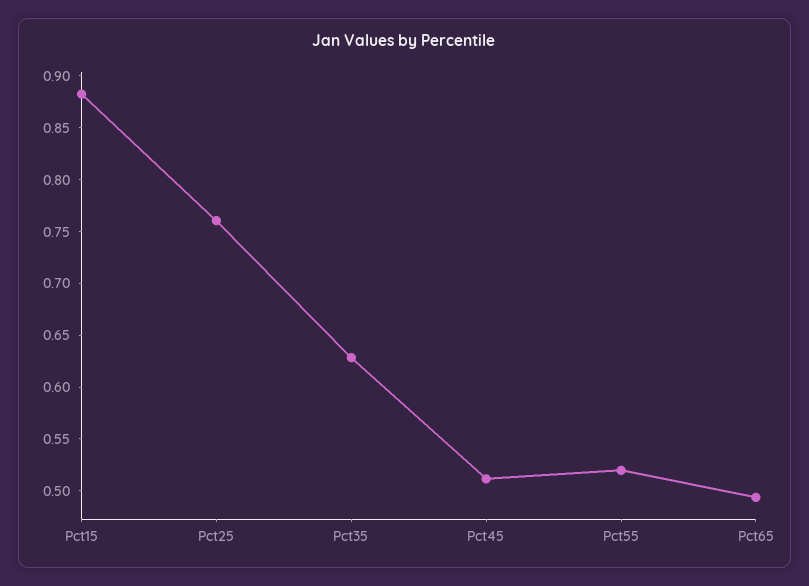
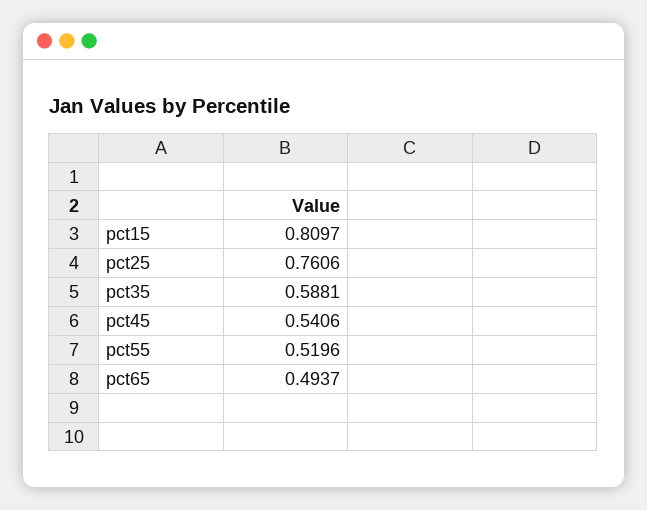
  {
-   "Pct15": 0.88,
+   "Pct15": 0.8097,
    "Pct25": 0.7606,
-   "Pct35": 0.63,
+   "Pct35": 0.5881,
-   "Pct45": 0.51,
+   "Pct45": 0.5406,
    "Pct55": 0.5196,
    "Pct65": 0.4937
  }

